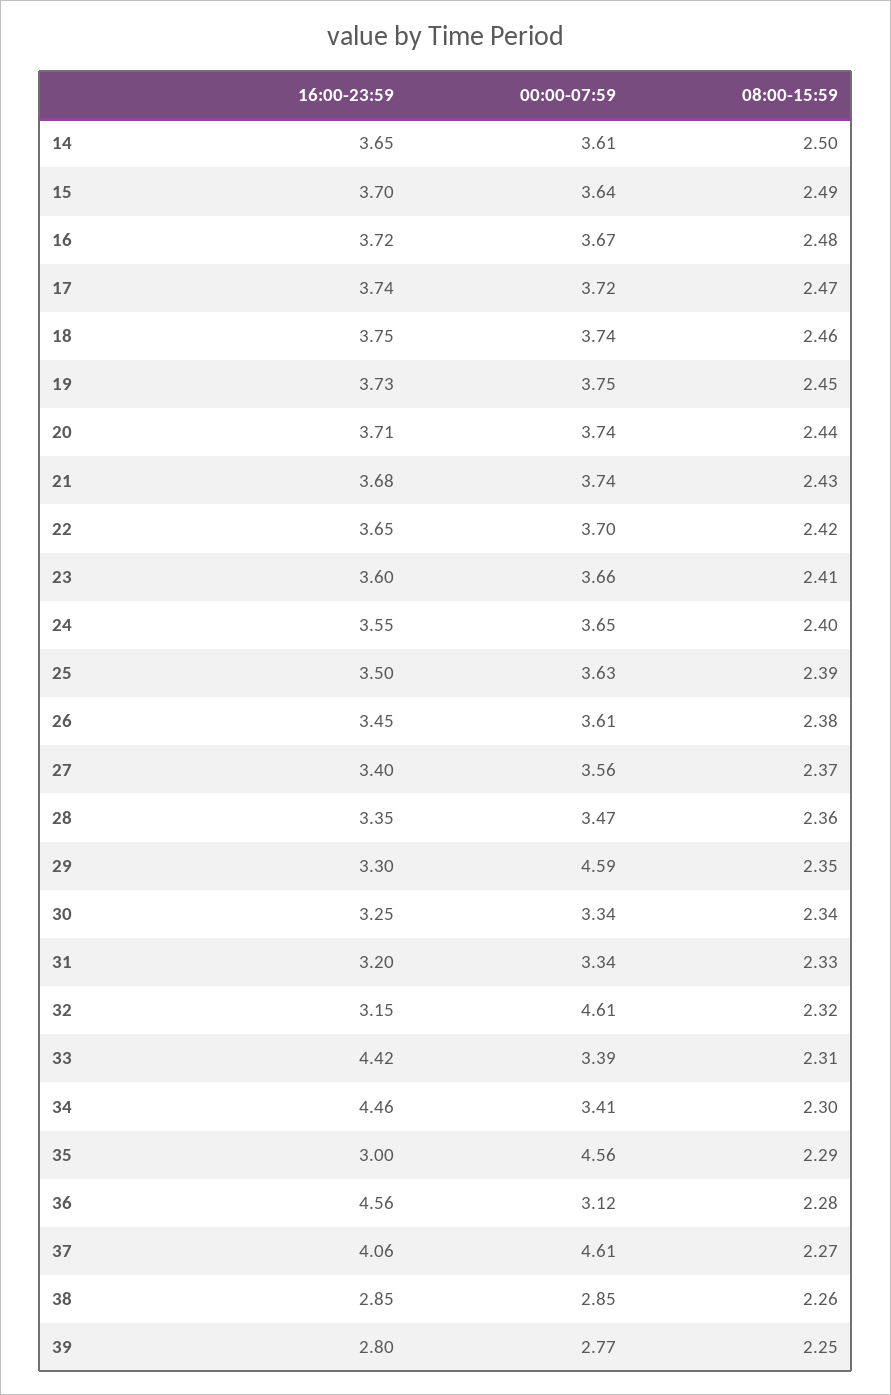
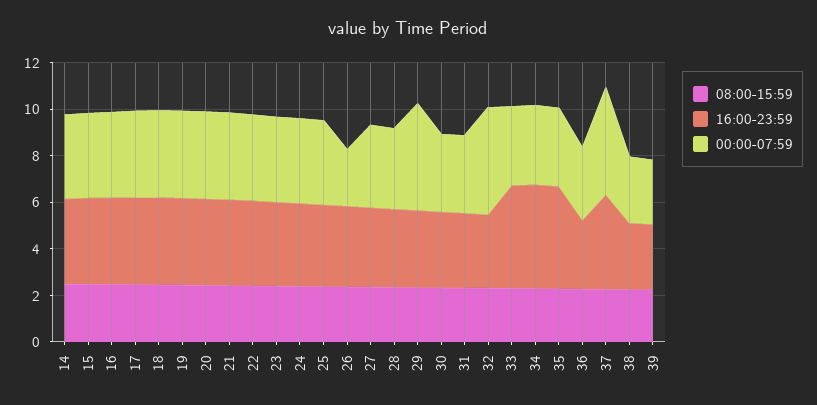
  {
    "16:00-23:59": {
      "14": 3.65,
      "15": 3.7,
      "16": 3.72,
      "17": 3.74,
      "18": 3.75,
      "19": 3.73,
      "20": 3.71,
      "21": 3.68,
      "22": 3.65,
      "23": 3.6,
      "24": 3.55,
      "25": 3.5,
      "26": 3.45,
      "27": 3.4,
      "28": 3.35,
      "29": 3.3,
      "30": 3.25,
      "31": 3.2,
      "32": 3.15,
      "33": 4.42,
      "34": 4.46,
-     "35": 3,
+     "35": 4.5,
-     "36": 4.56,
+     "36": 3,
      "37": 4.06,
      "38": 2.85,
      "39": 2.8
    },
    "00:00-07:59": {
      "14": 3.61,
      "15": 3.64,
      "16": 3.67,
      "17": 3.72,
      "18": 3.74,
      "19": 3.75,
      "20": 3.74,
      "21": 3.74,
      "22": 3.7,
      "23": 3.66,
      "24": 3.65,
      "25": 3.63,
-     "26": 3.61,
+     "26": 2.5,
      "27": 3.56,
      "28": 3.47,
      "29": 4.59,
      "30": 3.34,
      "31": 3.34,
      "32": 4.61,
      "33": 3.39,
      "34": 3.41,
-     "35": 4.56,
+     "35": 3.5,
      "36": 3.12,
      "37": 4.61,
      "38": 2.85,
      "39": 2.77
    },
    "08:00-15:59": {
      "14": 2.5,
      "15": 2.49,
      "16": 2.48,
      "17": 2.47,
      "18": 2.46,
      "19": 2.45,
      "20": 2.44,
      "21": 2.43,
      "22": 2.42,
      "23": 2.41,
      "24": 2.4,
      "25": 2.39,
      "26": 2.38,
      "27": 2.37,
      "28": 2.36,
      "29": 2.35,
      "30": 2.34,
      "31": 2.33,
      "32": 2.32,
      "33": 2.31,
      "34": 2.3,
      "35": 2.29,
      "36": 2.28,
      "37": 2.27,
      "38": 2.26,
      "39": 2.25
    }
  }

